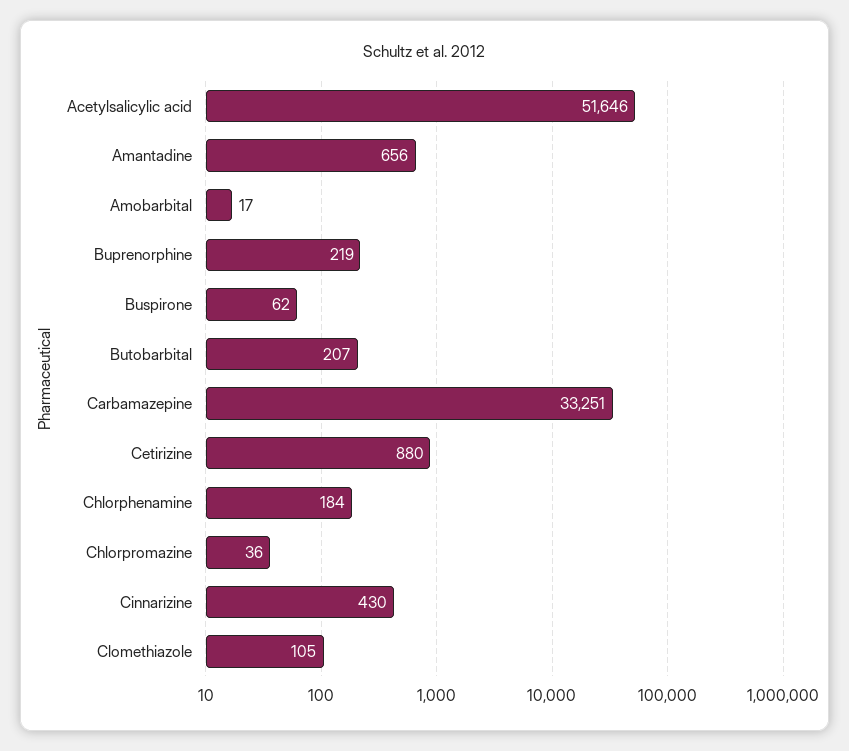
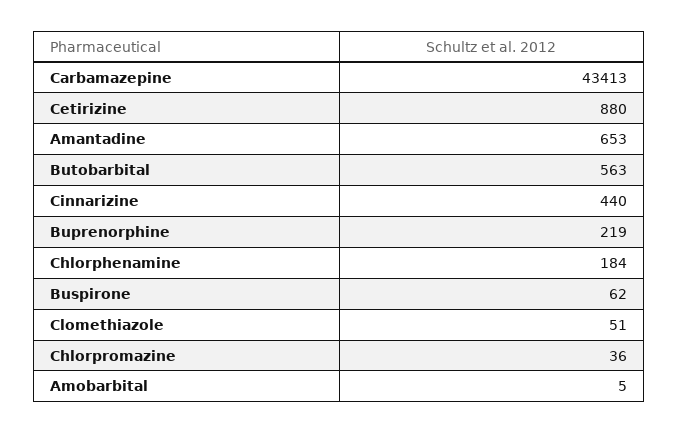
  {
-   "Acetylsalicylic acid": 51646,
-   "Amantadine": 656,
+   "Amantadine": 653,
-   "Amobarbital": 17,
+   "Amobarbital": 5,
    "Buprenorphine": 219,
    "Buspirone": 62,
-   "Butobarbital": 207,
+   "Butobarbital": 563,
-   "Carbamazepine": 33251,
+   "Carbamazepine": 43413,
    "Cetirizine": 880,
    "Chlorphenamine": 184,
    "Chlorpromazine": 36,
-   "Cinnarizine": 430,
+   "Cinnarizine": 440,
-   "Clomethiazole": 105
+   "Clomethiazole": 51
  }

